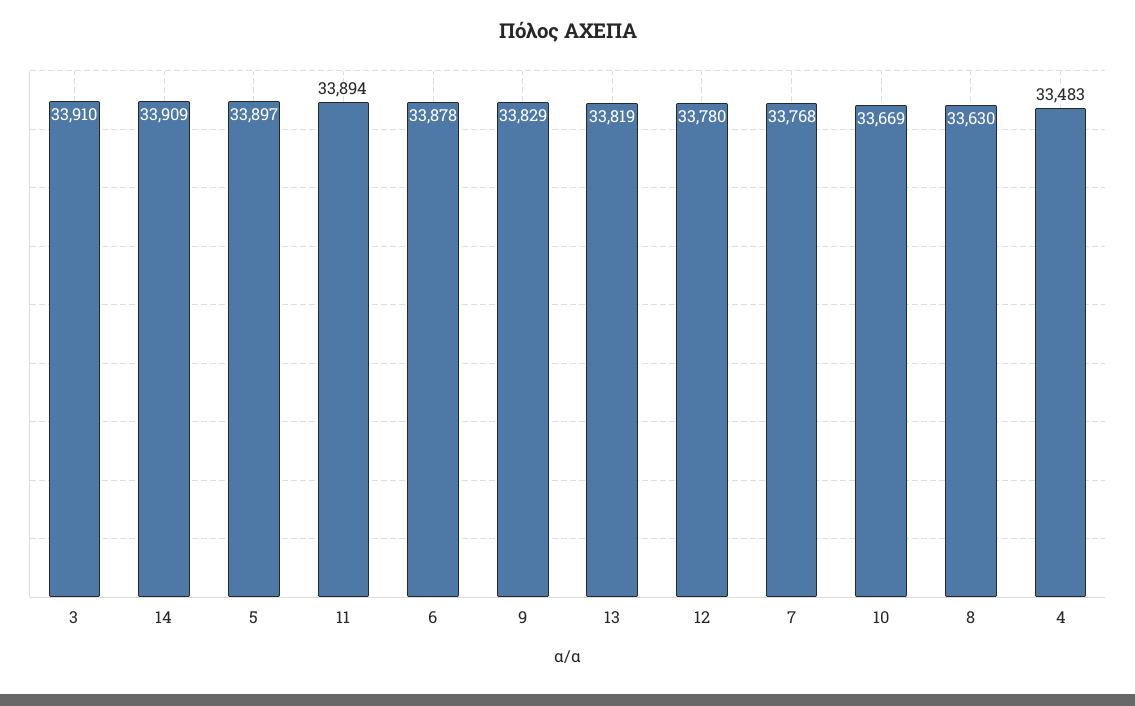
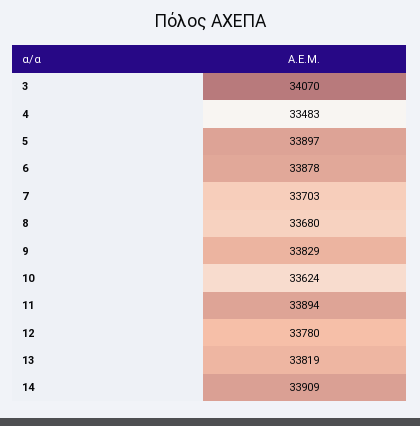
  {
-   "3": 33910,
+   "3": 34070,
    "14": 33909,
    "5": 33897,
    "11": 33894,
    "6": 33878,
    "9": 33829,
    "13": 33819,
    "12": 33780,
-   "7": 33768,
+   "7": 33703,
-   "10": 33669,
+   "10": 33624,
-   "8": 33630,
+   "8": 33680,
    "4": 33483
  }

